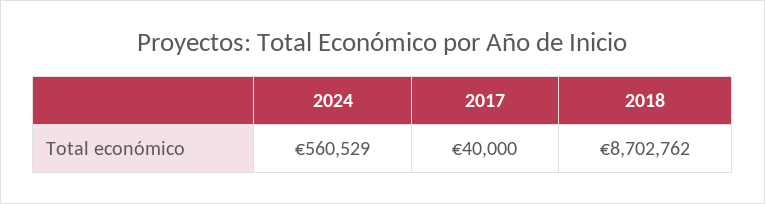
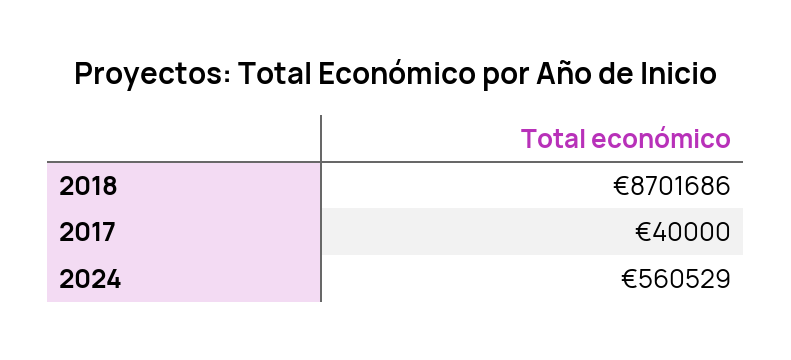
  {
    "2024": 560529,
    "2017": 40000,
-   "2018": 8702762
+   "2018": 8701686
  }

